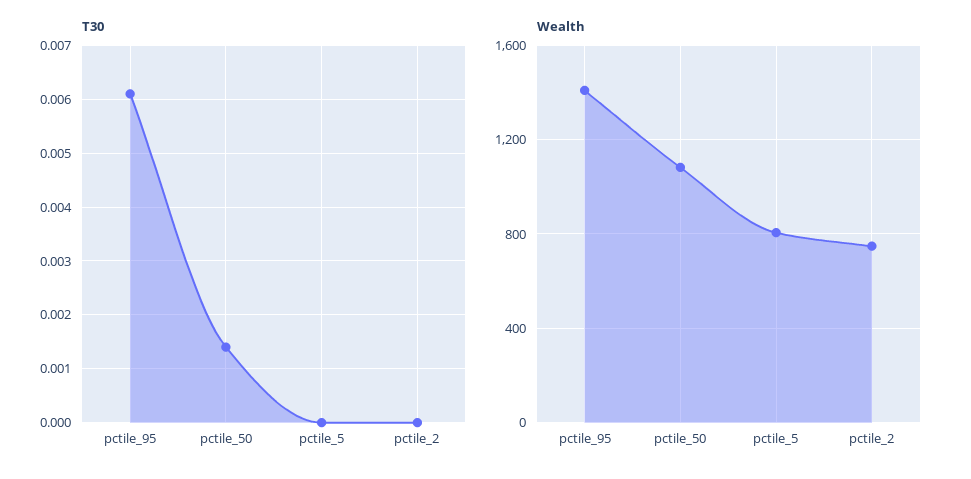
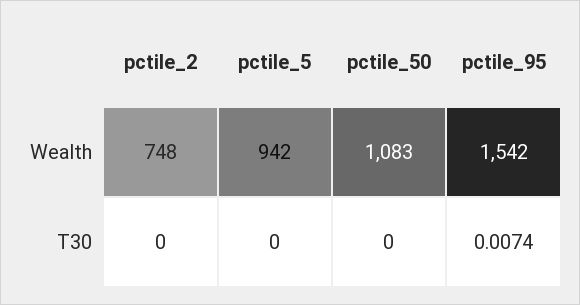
  {
    "T30": {
-     "pctile_95": 0.006,
+     "pctile_95": 0.0074,
-     "pctile_50": 0.0015,
+     "pctile_50": 0,
      "pctile_5": 0,
      "pctile_2": 0
    },
    "Wealth": {
-     "pctile_95": 1400,
+     "pctile_95": 1542,
      "pctile_50": 1083,
-     "pctile_5": 800,
+     "pctile_5": 942,
      "pctile_2": 748
    }
  }

